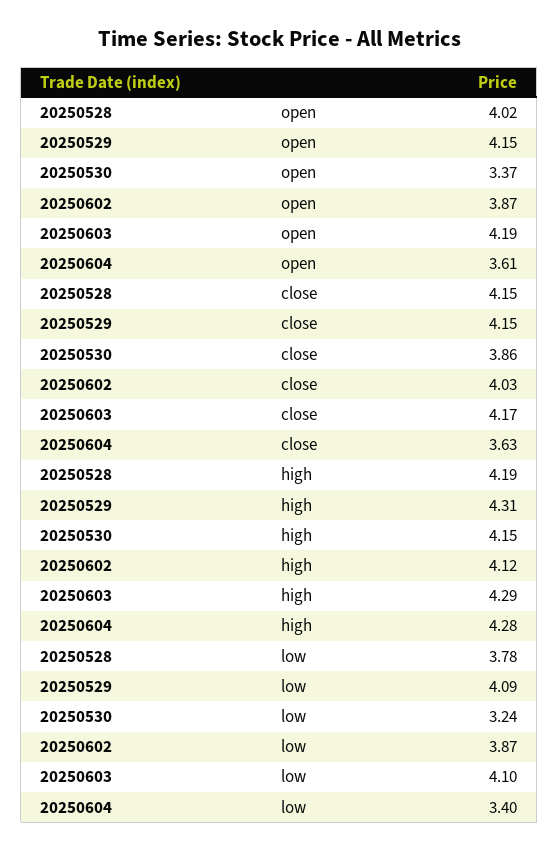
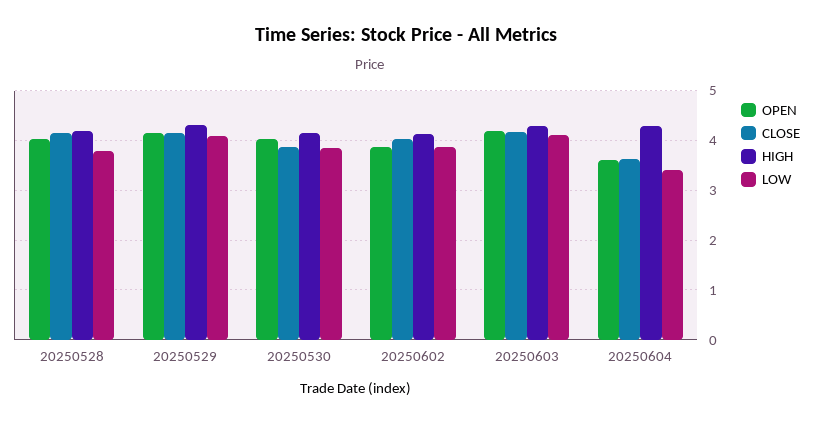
  {
    "open": {
      "20250528": 4.02,
      "20250529": 4.15,
-     "20250530": 3.37,
+     "20250530": 4,
      "20250602": 3.87,
      "20250603": 4.19,
      "20250604": 3.61
    },
    "close": {
      "20250528": 4.15,
      "20250529": 4.15,
      "20250530": 3.86,
      "20250602": 4.03,
      "20250603": 4.17,
      "20250604": 3.63
    },
    "high": {
      "20250528": 4.19,
      "20250529": 4.31,
      "20250530": 4.15,
      "20250602": 4.12,
      "20250603": 4.29,
      "20250604": 4.28
    },
    "low": {
      "20250528": 3.78,
      "20250529": 4.09,
-     "20250530": 3.24,
+     "20250530": 3.8,
      "20250602": 3.87,
      "20250603": 4.1,
      "20250604": 3.4
    }
  }

